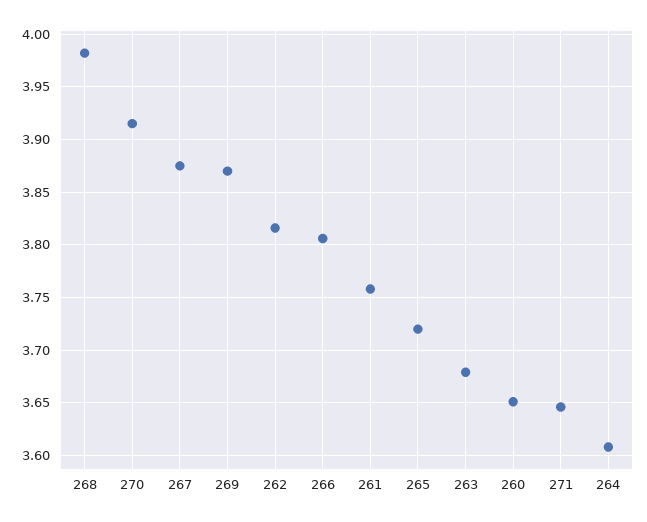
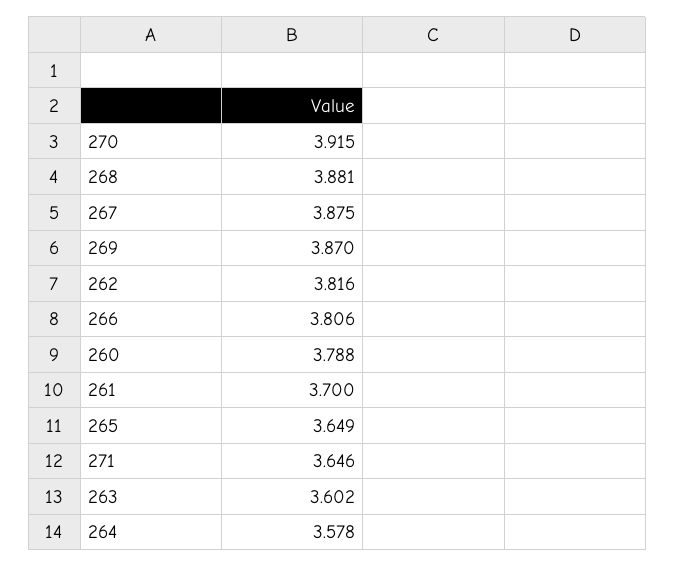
  {
-   "268": 3.98,
+   "268": 3.881,
    "270": 3.915,
    "267": 3.875,
    "269": 3.87,
    "262": 3.816,
    "266": 3.806,
-   "261": 3.76,
+   "261": 3.7,
-   "265": 3.72,
+   "265": 3.649,
-   "263": 3.68,
+   "263": 3.602,
-   "260": 3.65,
+   "260": 3.788,
    "271": 3.646,
-   "264": 3.61
+   "264": 3.578
  }

